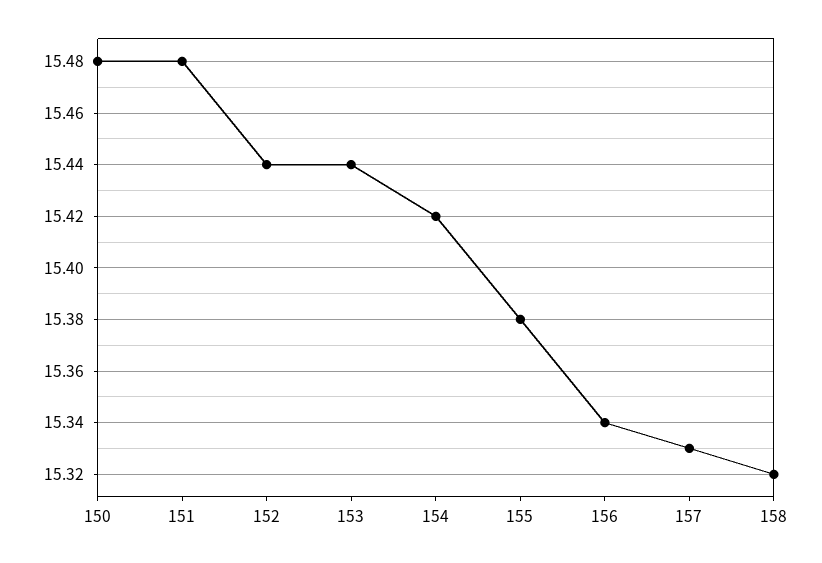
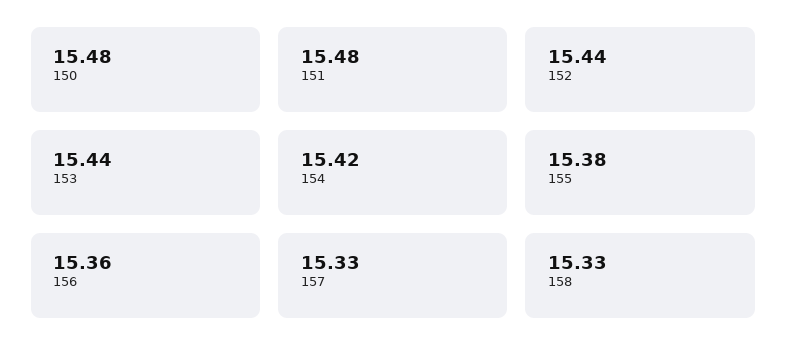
  {
    "150": 15.48,
    "151": 15.48,
    "152": 15.44,
    "153": 15.44,
    "154": 15.42,
    "155": 15.38,
-   "156": 15.34,
+   "156": 15.36,
    "157": 15.33,
-   "158": 15.32
+   "158": 15.33
  }

